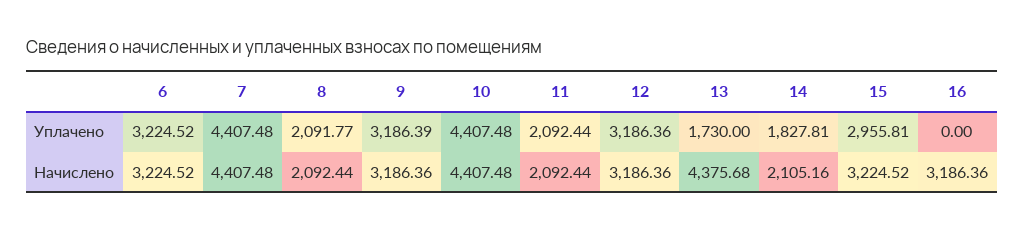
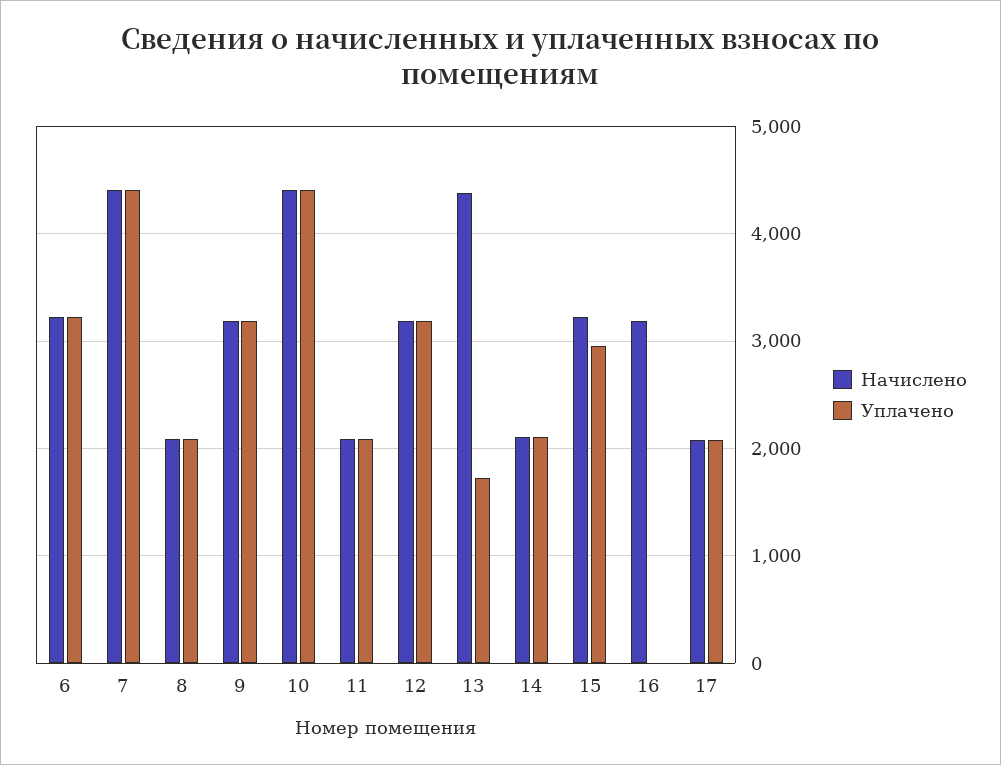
  {
    "Уплачено": {
      "6": 3224.52,
      "7": 4407.48,
      "8": 2091.77,
      "9": 3186.39,
      "10": 4407.48,
      "11": 2092.44,
      "12": 3186.36,
      "13": 1730,
-     "14": 1827.81,
+     "14": 2100,
      "15": 2955.81,
-     "16": 0
+     "16": 0,
+     "17": 2100
    },
    "Начислено": {
      "6": 3224.52,
      "7": 4407.48,
      "8": 2092.44,
      "9": 3186.36,
      "10": 4407.48,
      "11": 2092.44,
      "12": 3186.36,
      "13": 4375.68,
      "14": 2105.16,
      "15": 3224.52,
-     "16": 3186.36
+     "16": 3186.36,
+     "17": 2100
    }
  }

